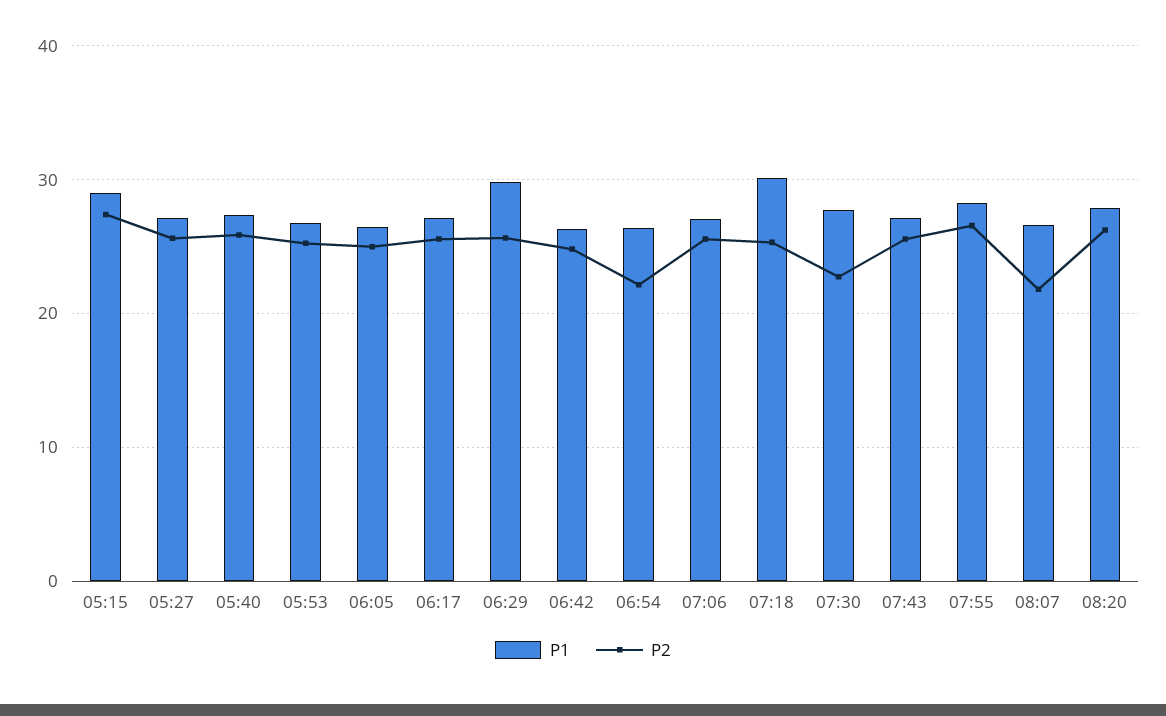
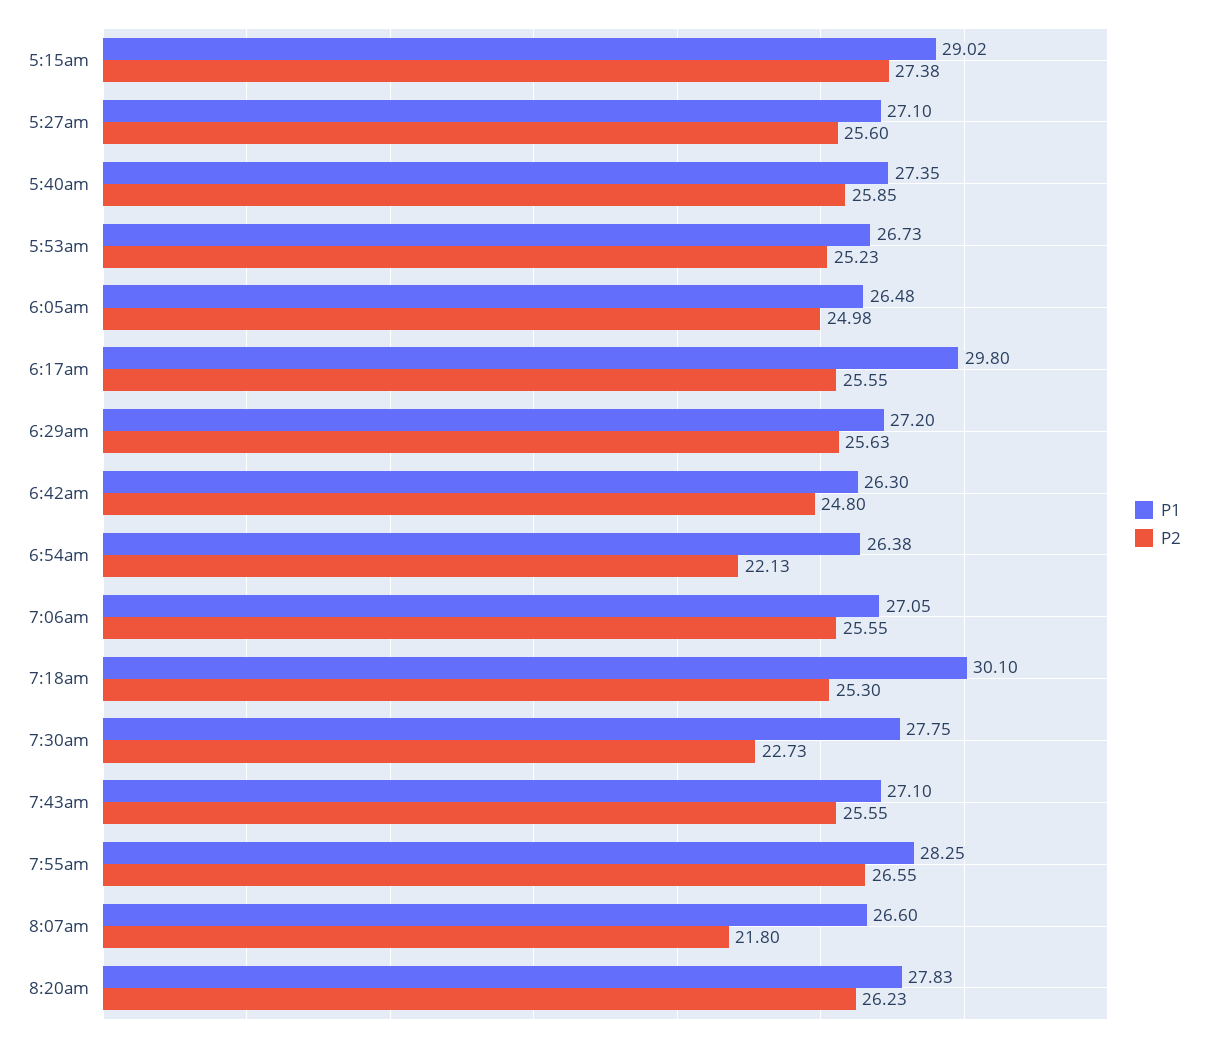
  {
    "P1": {
      "05:15": 29.02,
      "05:27": 27.1,
      "05:40": 27.35,
      "05:53": 26.73,
      "06:05": 26.48,
-     "06:17": 27,
+     "06:17": 29.8,
-     "06:29": 30,
+     "06:29": 27.2,
      "06:42": 26.3,
      "06:54": 26.38,
      "07:06": 27.05,
      "07:18": 30.1,
      "07:30": 27.75,
      "07:43": 27.1,
      "07:55": 28.25,
      "08:07": 26.6,
      "08:20": 27.83
    },
    "P2": {
      "05:15": 27.38,
      "05:27": 25.6,
      "05:40": 25.85,
      "05:53": 25.23,
      "06:05": 24.98,
      "06:17": 25.55,
      "06:29": 25.63,
      "06:42": 24.8,
      "06:54": 22.13,
      "07:06": 25.55,
      "07:18": 25.3,
      "07:30": 22.73,
      "07:43": 25.55,
      "07:55": 26.55,
      "08:07": 21.8,
      "08:20": 26.23
    }
  }

